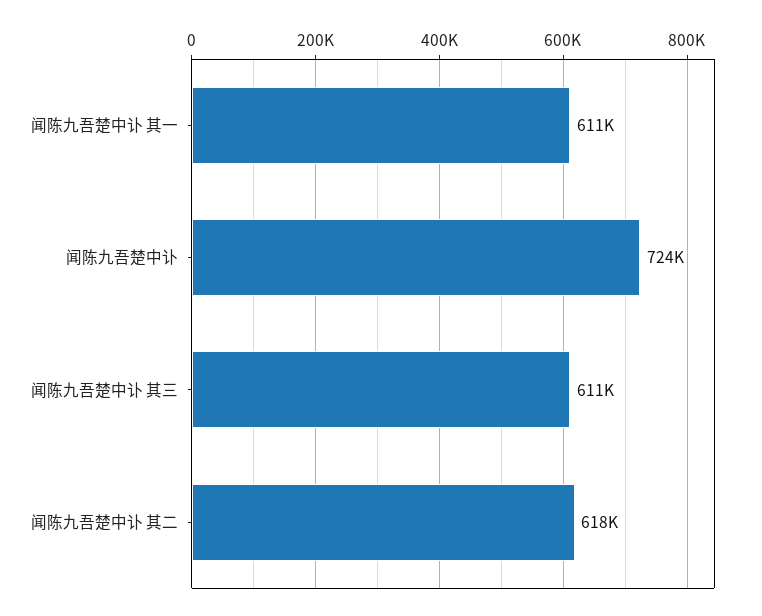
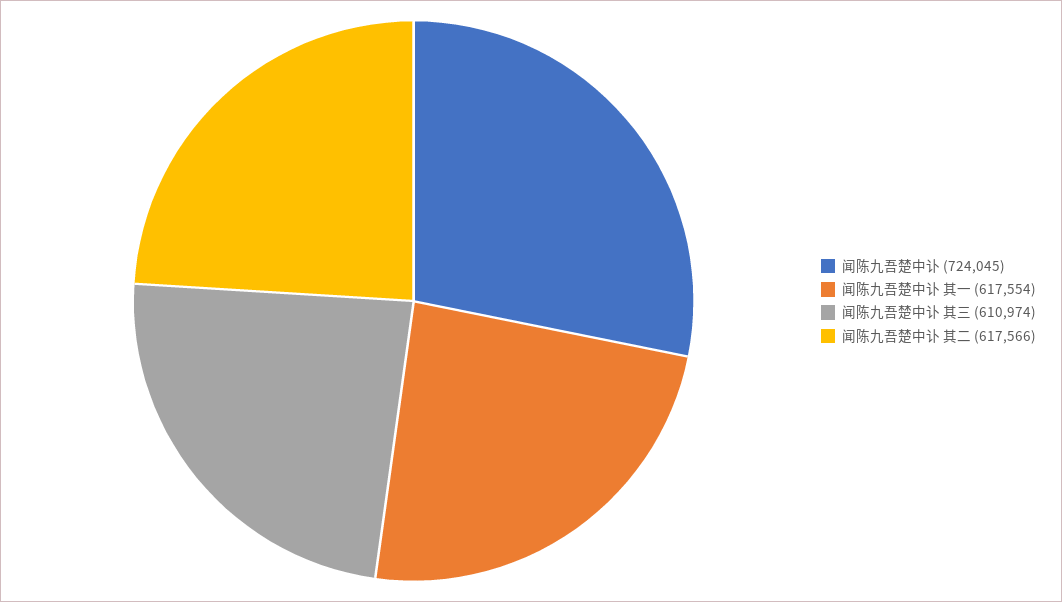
  {
-   "闻陈九吾楚中讣 其一": 611000,
+   "闻陈九吾楚中讣 其一": 617554,
    "闻陈九吾楚中讣": 724045,
    "闻陈九吾楚中讣 其三": 610974,
    "闻陈九吾楚中讣 其二": 617566
  }

